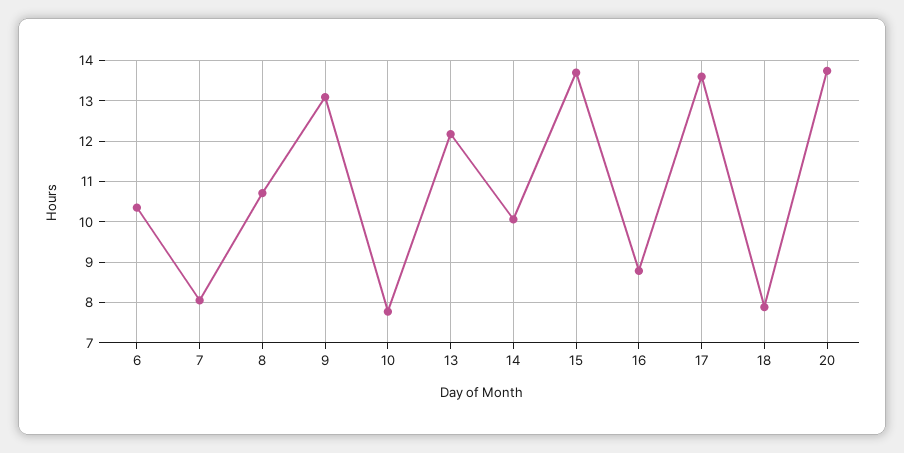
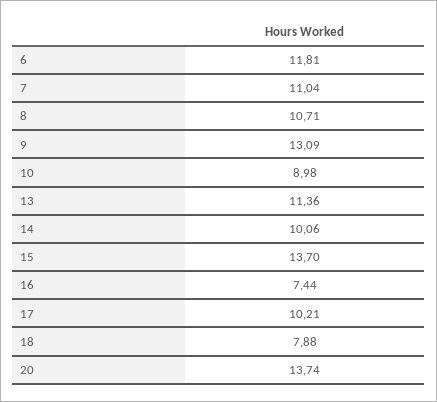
  {
-   "6": 10.4,
+   "6": 11.81,
-   "7": 8,
+   "7": 11.04,
    "8": 10.71,
    "9": 13.09,
-   "10": 7.8,
+   "10": 8.98,
-   "13": 12.2,
+   "13": 11.36,
    "14": 10.06,
    "15": 13.7,
-   "16": 8.8,
+   "16": 7.44,
-   "17": 13.6,
+   "17": 10.21,
    "18": 7.88,
    "20": 13.74
  }

